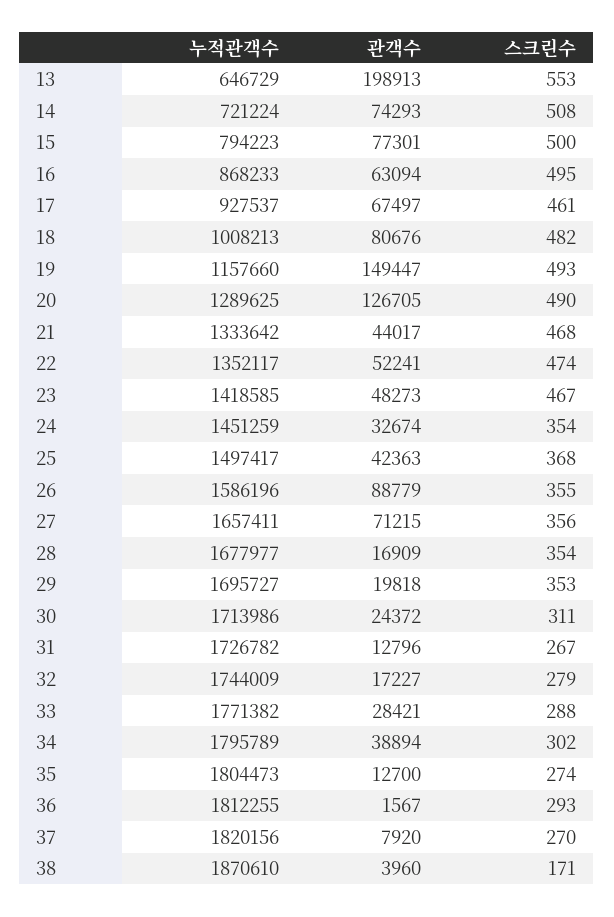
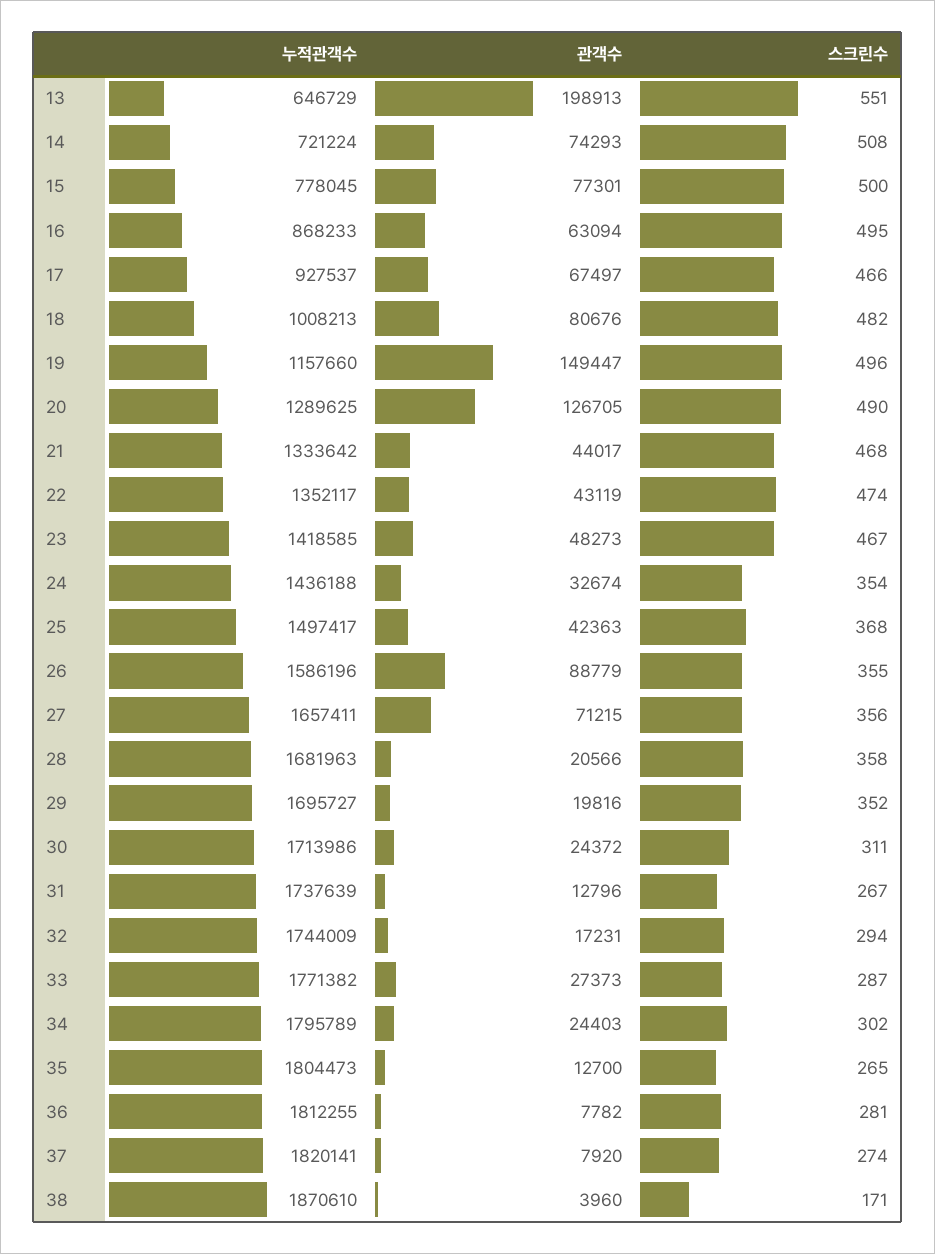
  {
    "누적관객수": {
      "13": 646729,
      "14": 721224,
-     "15": 794223,
+     "15": 778045,
      "16": 868233,
      "17": 927537,
      "18": 1008213,
      "19": 1157660,
      "20": 1289625,
      "21": 1333642,
      "22": 1352117,
      "23": 1418585,
-     "24": 1451259,
+     "24": 1436188,
      "25": 1497417,
      "26": 1586196,
      "27": 1657411,
-     "28": 1677977,
+     "28": 1681963,
      "29": 1695727,
      "30": 1713986,
-     "31": 1726782,
+     "31": 1737639,
      "32": 1744009,
      "33": 1771382,
      "34": 1795789,
      "35": 1804473,
      "36": 1812255,
-     "37": 1820156,
+     "37": 1820141,
      "38": 1870610
    },
    "관객수": {
      "13": 198913,
      "14": 74293,
      "15": 77301,
      "16": 63094,
      "17": 67497,
      "18": 80676,
      "19": 149447,
      "20": 126705,
      "21": 44017,
-     "22": 52241,
+     "22": 43119,
      "23": 48273,
      "24": 32674,
      "25": 42363,
      "26": 88779,
      "27": 71215,
-     "28": 16909,
+     "28": 20566,
-     "29": 19818,
+     "29": 19816,
      "30": 24372,
      "31": 12796,
-     "32": 17227,
+     "32": 17231,
-     "33": 28421,
+     "33": 27373,
-     "34": 38894,
+     "34": 24403,
      "35": 12700,
-     "36": 1567,
+     "36": 7782,
      "37": 7920,
      "38": 3960
    },
    "스크린수": {
-     "13": 553,
+     "13": 551,
      "14": 508,
      "15": 500,
      "16": 495,
-     "17": 461,
+     "17": 466,
      "18": 482,
-     "19": 493,
+     "19": 496,
      "20": 490,
      "21": 468,
      "22": 474,
      "23": 467,
      "24": 354,
      "25": 368,
      "26": 355,
      "27": 356,
-     "28": 354,
+     "28": 358,
-     "29": 353,
+     "29": 352,
      "30": 311,
      "31": 267,
-     "32": 279,
+     "32": 294,
-     "33": 288,
+     "33": 287,
      "34": 302,
-     "35": 274,
+     "35": 265,
-     "36": 293,
+     "36": 281,
-     "37": 270,
+     "37": 274,
      "38": 171
    }
  }

